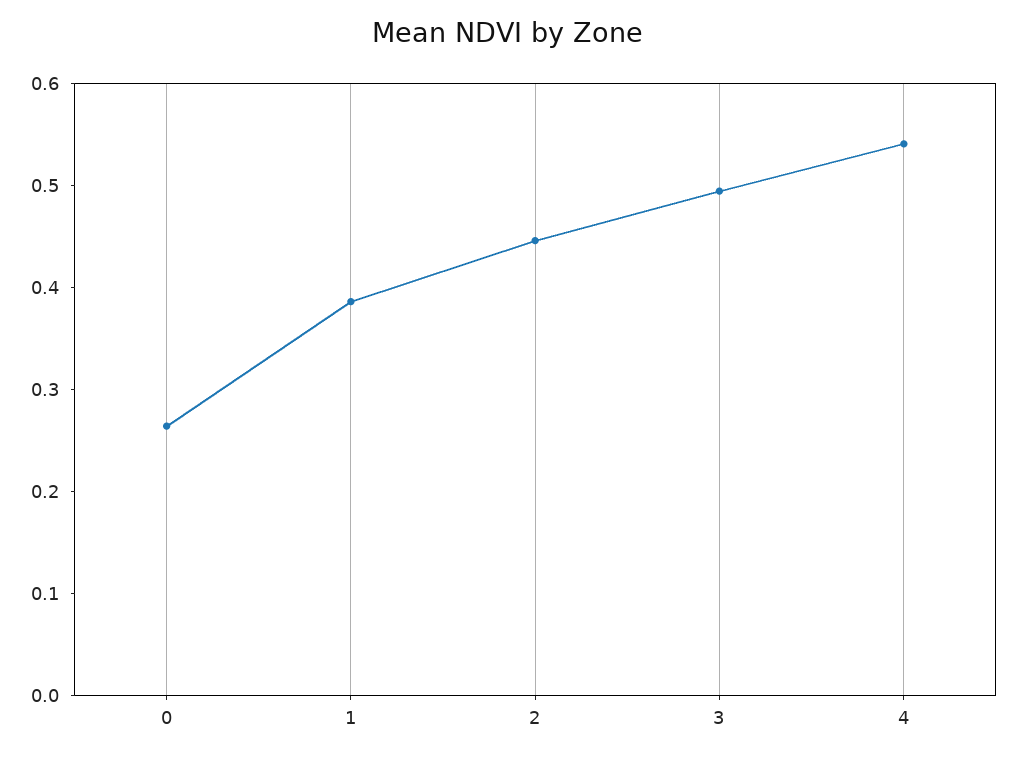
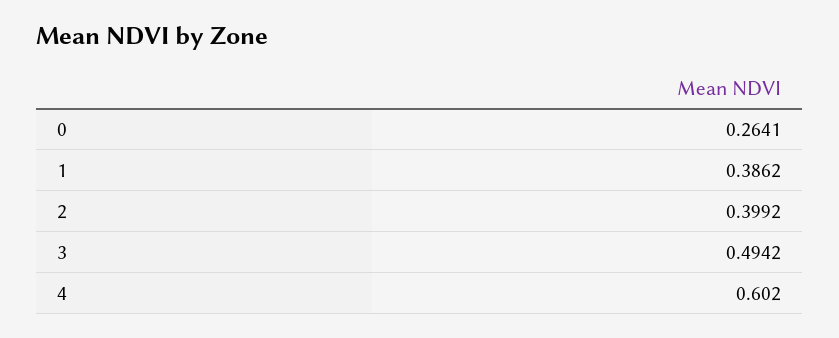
  {
    "0": 0.2641,
    "1": 0.3862,
-   "2": 0.44,
+   "2": 0.3992,
    "3": 0.4942,
-   "4": 0.54
+   "4": 0.602
  }

